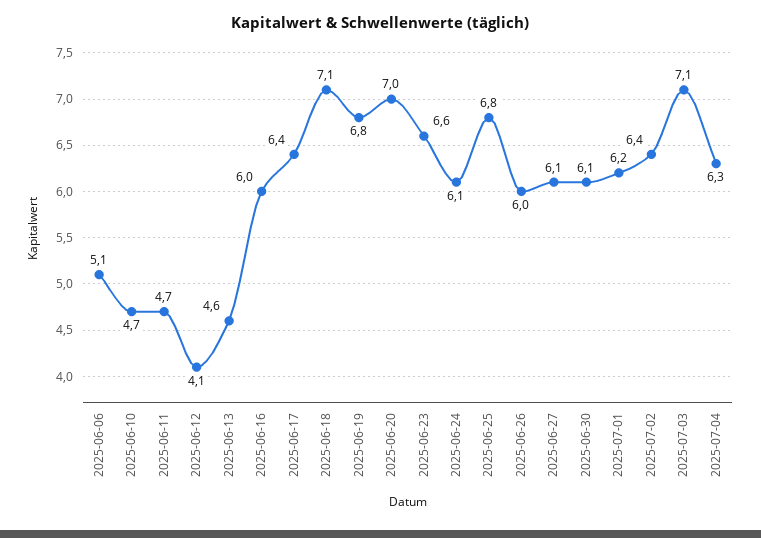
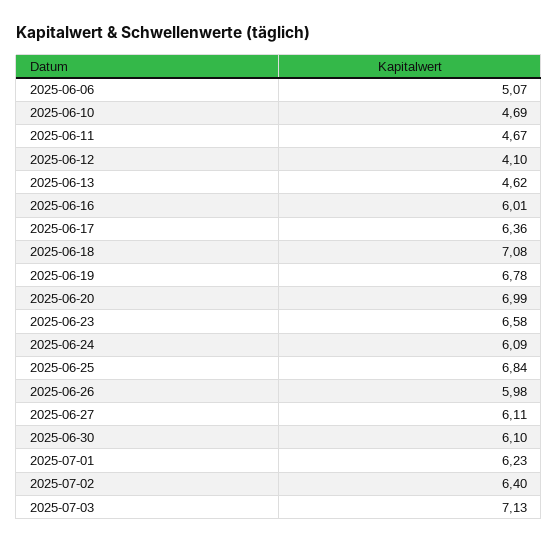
  {
    "2025-06-06": 5.07,
    "2025-06-10": 4.69,
    "2025-06-11": 4.67,
    "2025-06-12": 4.1,
    "2025-06-13": 4.62,
    "2025-06-16": 6.01,
    "2025-06-17": 6.36,
    "2025-06-18": 7.08,
    "2025-06-19": 6.78,
    "2025-06-20": 6.99,
    "2025-06-23": 6.58,
    "2025-06-24": 6.09,
    "2025-06-25": 6.84,
    "2025-06-26": 5.98,
    "2025-06-27": 6.11,
    "2025-06-30": 6.1,
    "2025-07-01": 6.23,
    "2025-07-02": 6.4,
-   "2025-07-03": 7.13,
+   "2025-07-03": 7.13
-   "2025-07-04": 6.3
  }

